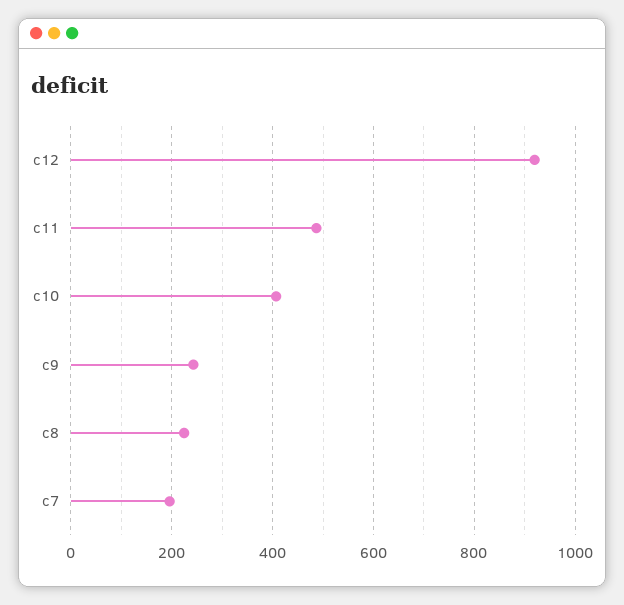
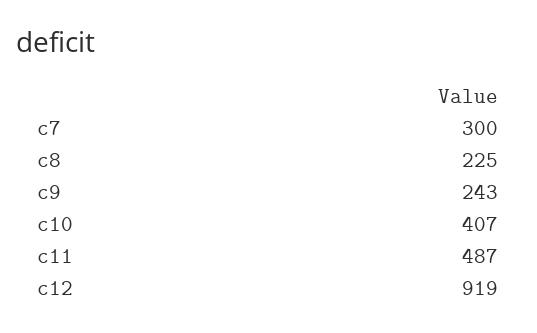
  {
    "c12": 919,
    "c11": 487,
    "c10": 407,
    "c9": 243,
    "c8": 225,
-   "c7": 200
+   "c7": 300
  }

